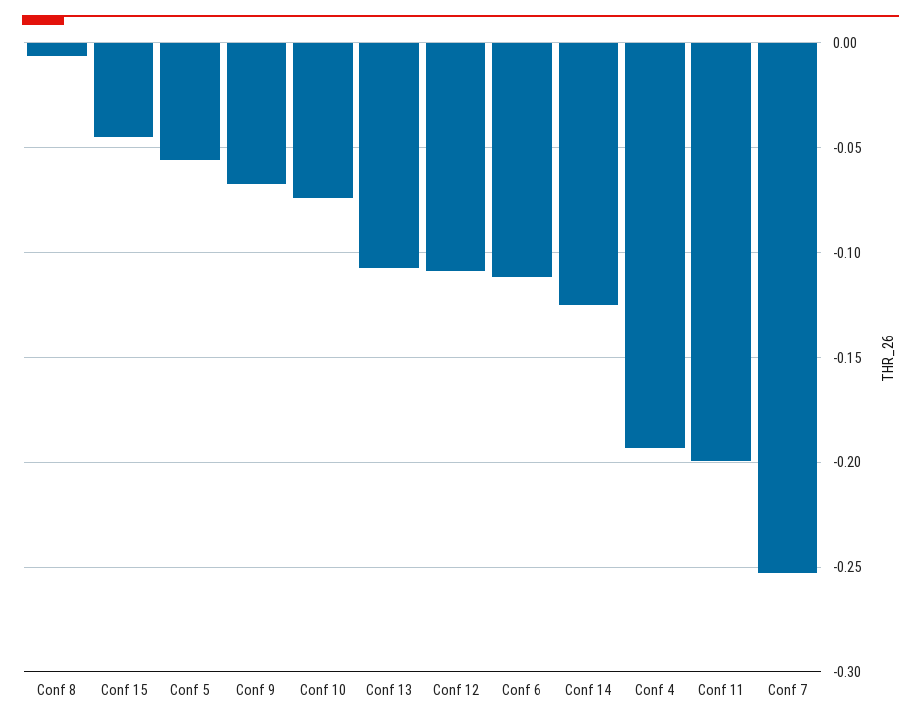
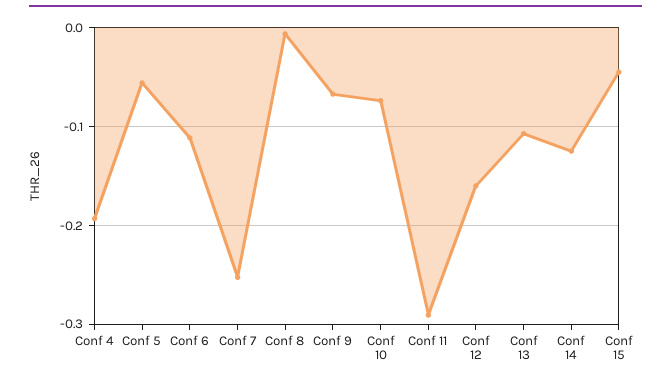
  {
    "Conf 8": -0.005,
    "Conf 15": -0.045,
    "Conf 5": -0.055,
    "Conf 9": -0.065,
    "Conf 10": -0.075,
    "Conf 13": -0.105,
-   "Conf 12": -0.11,
+   "Conf 12": -0.16,
    "Conf 6": -0.11,
    "Conf 14": -0.125,
    "Conf 4": -0.195,
-   "Conf 11": -0.2,
+   "Conf 11": -0.29,
    "Conf 7": -0.255
  }

